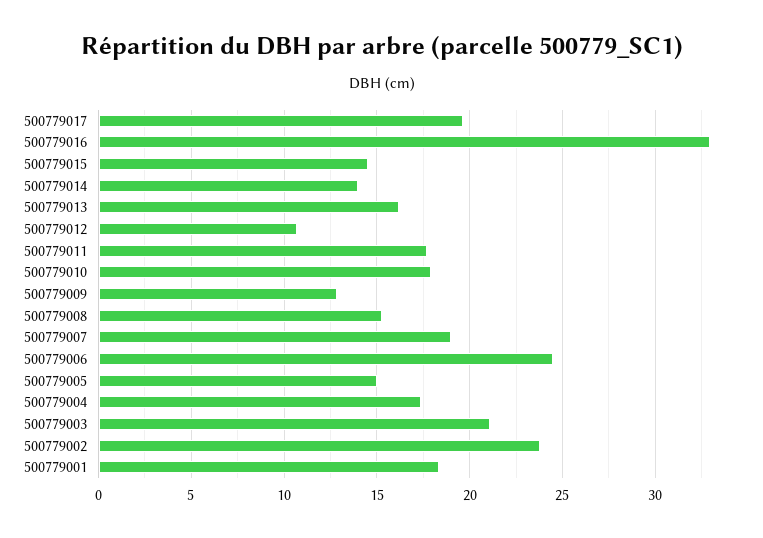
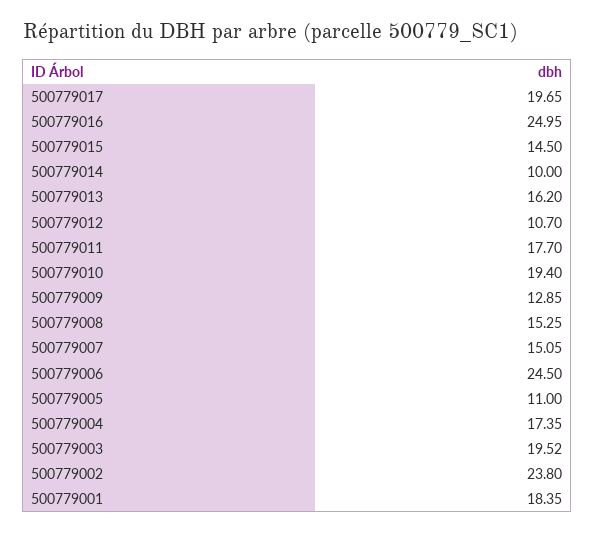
  {
    "500779017": 19.65,
-   "500779016": 33,
+   "500779016": 24.95,
    "500779015": 14.5,
-   "500779014": 14,
+   "500779014": 10,
    "500779013": 16.2,
    "500779012": 10.7,
    "500779011": 17.7,
-   "500779010": 18,
+   "500779010": 19.4,
    "500779009": 12.85,
    "500779008": 15.25,
-   "500779007": 19,
+   "500779007": 15.05,
    "500779006": 24.5,
-   "500779005": 15,
+   "500779005": 11,
    "500779004": 17.35,
-   "500779003": 21,
+   "500779003": 19.52,
    "500779002": 23.8,
    "500779001": 18.35
  }

